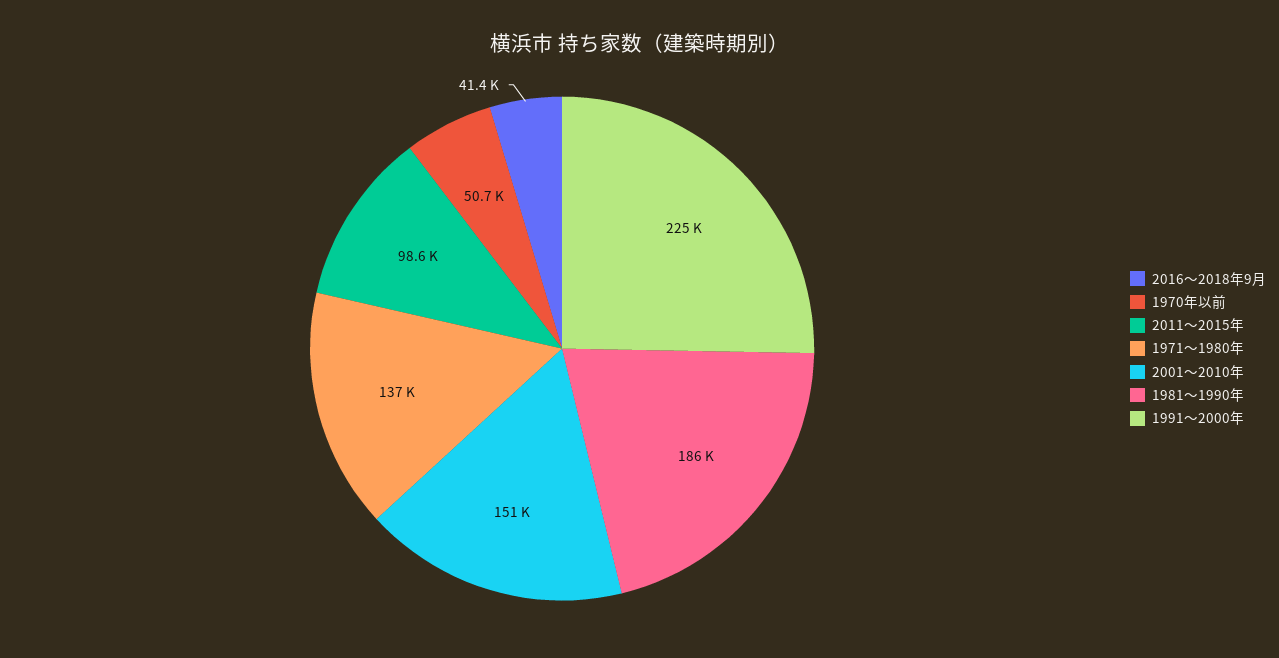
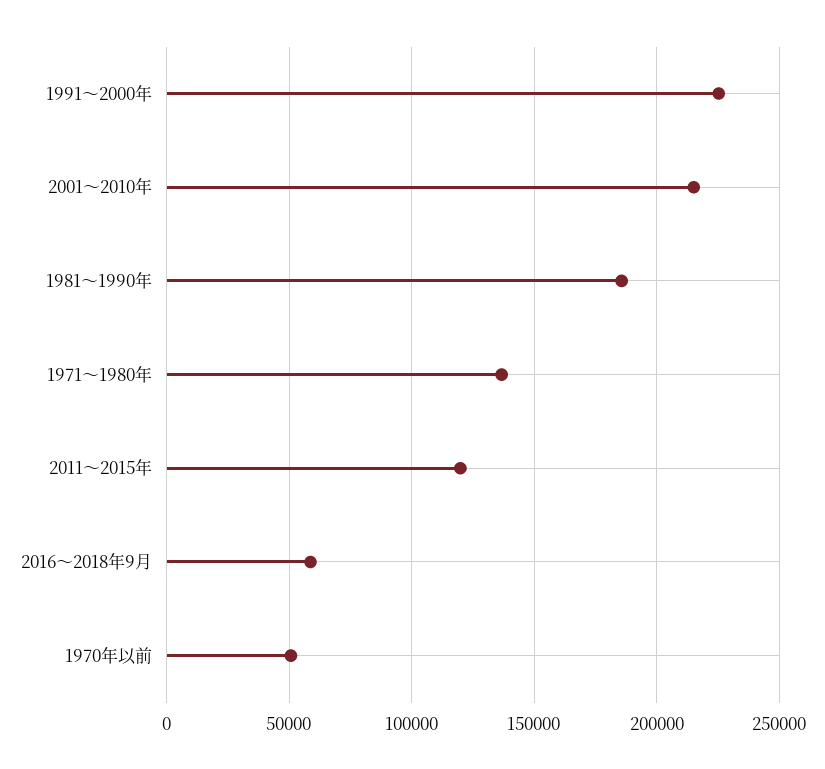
  {
-   "2016～2018年9月": 41400,
+   "2016～2018年9月": 60000,
    "1970年以前": 50700,
-   "2011～2015年": 98600,
+   "2011～2015年": 120000,
    "1971～1980年": 137000,
-   "2001～2010年": 151000,
+   "2001～2010年": 215000,
    "1981～1990年": 186000,
    "1991～2000年": 225000
  }

